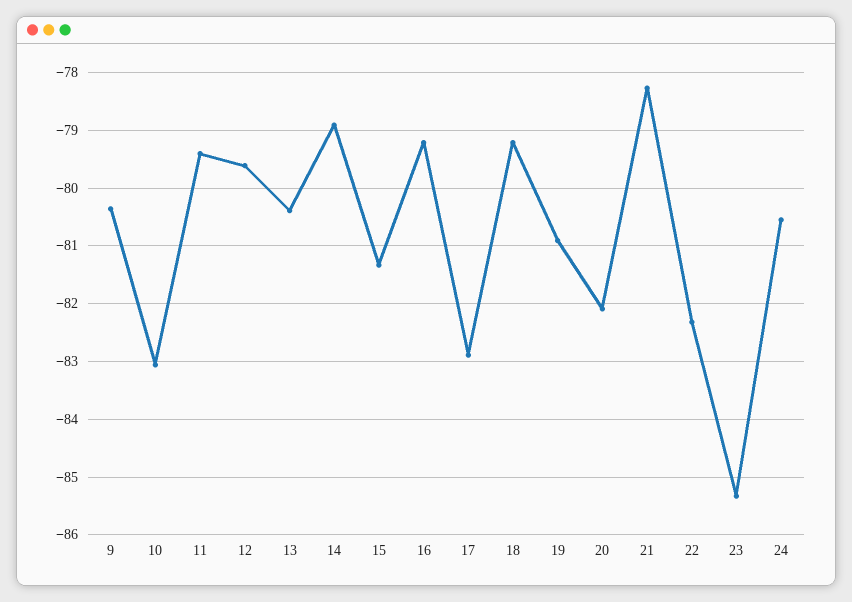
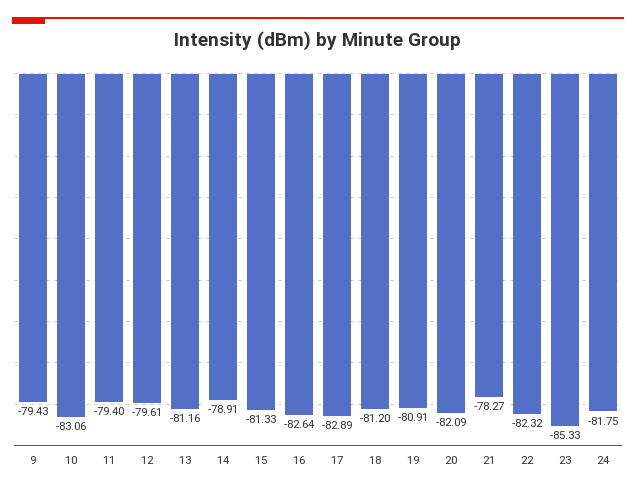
  {
-   "9": -80.4,
+   "9": -79.43,
    "10": -83.06,
    "11": -79.4,
    "12": -79.61,
-   "13": -80.4,
+   "13": -81.16,
    "14": -78.91,
    "15": -81.33,
-   "16": -79.2,
+   "16": -82.64,
    "17": -82.89,
-   "18": -79.2,
+   "18": -81.2,
    "19": -80.91,
    "20": -82.09,
    "21": -78.27,
    "22": -82.32,
    "23": -85.33,
-   "24": -80.6
+   "24": -81.75
  }

